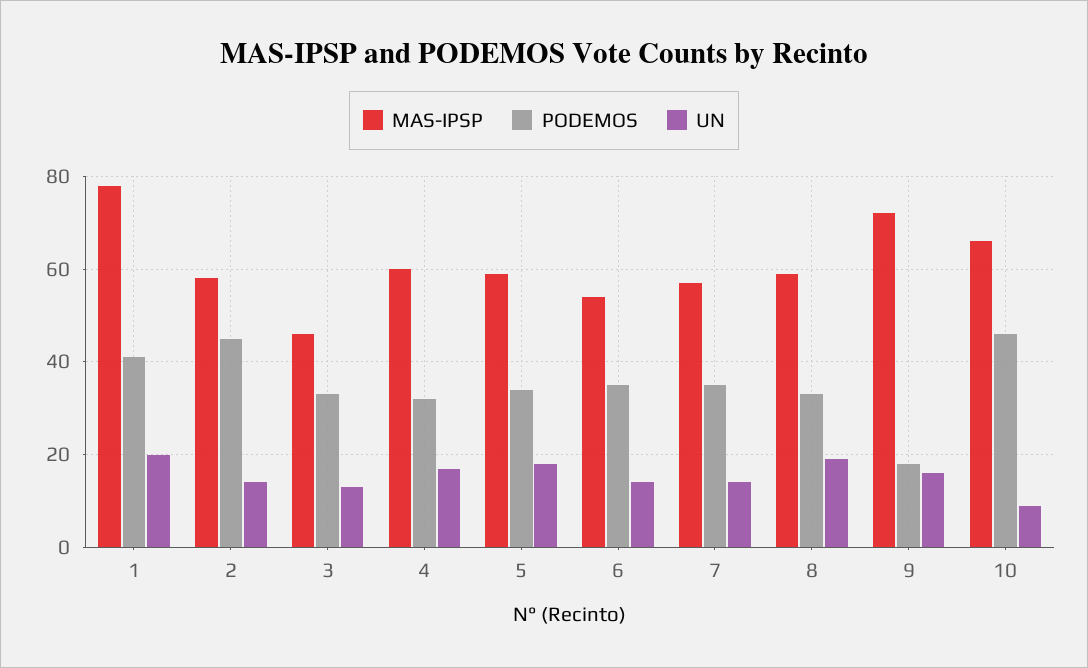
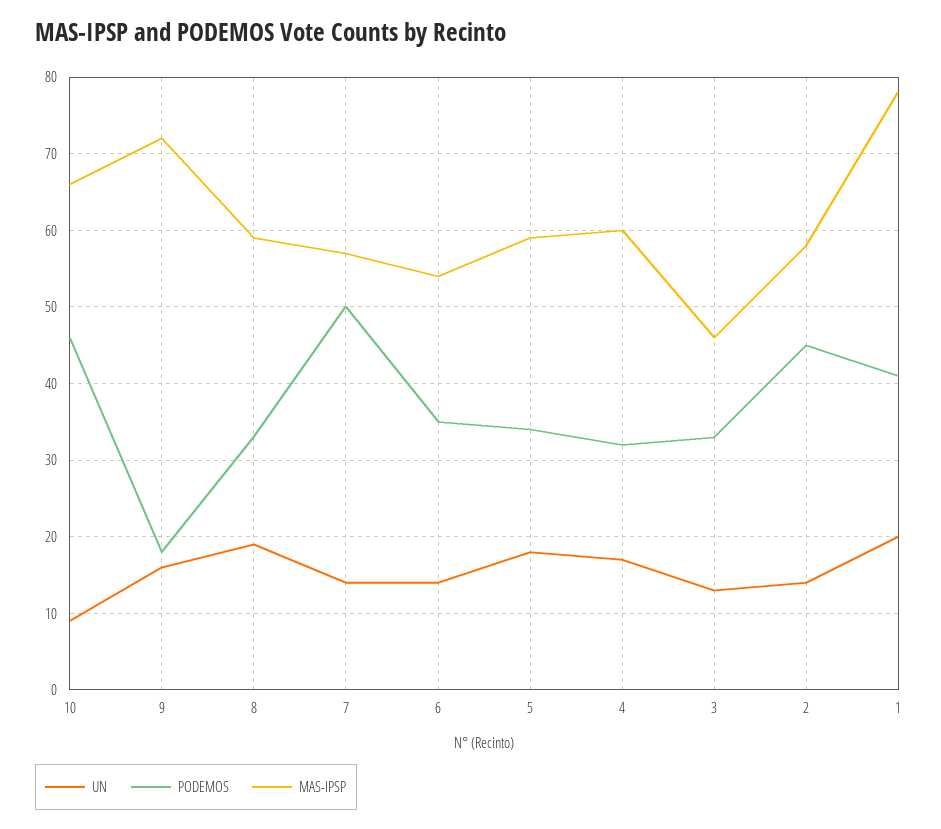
  {
    "MAS-IPSP": {
      "1": 78,
      "2": 58,
      "3": 46,
      "4": 60,
      "5": 59,
      "6": 54,
      "7": 57,
      "8": 59,
      "9": 72,
      "10": 66
    },
    "PODEMOS": {
      "1": 41,
      "2": 45,
      "3": 33,
      "4": 32,
      "5": 34,
      "6": 35,
-     "7": 35,
+     "7": 50,
      "8": 33,
      "9": 18,
      "10": 46
    },
    "UN": {
      "1": 20,
      "2": 14,
      "3": 13,
      "4": 17,
      "5": 18,
      "6": 14,
      "7": 14,
      "8": 19,
      "9": 16,
      "10": 9
    }
  }

